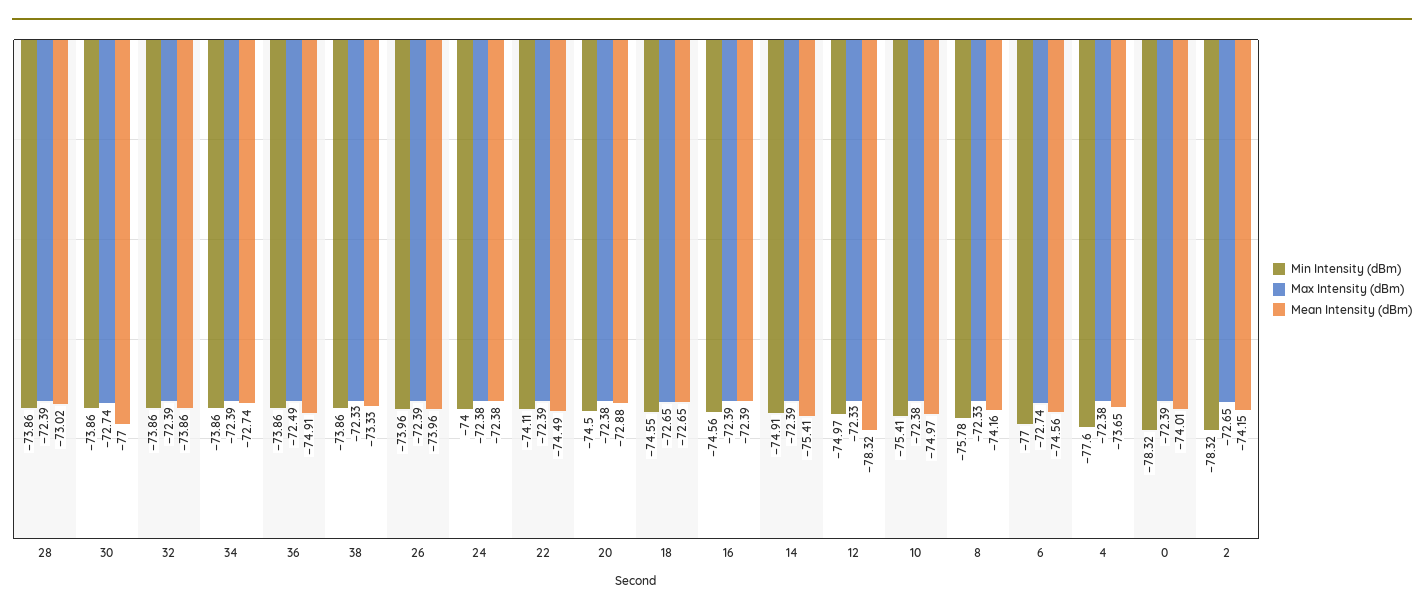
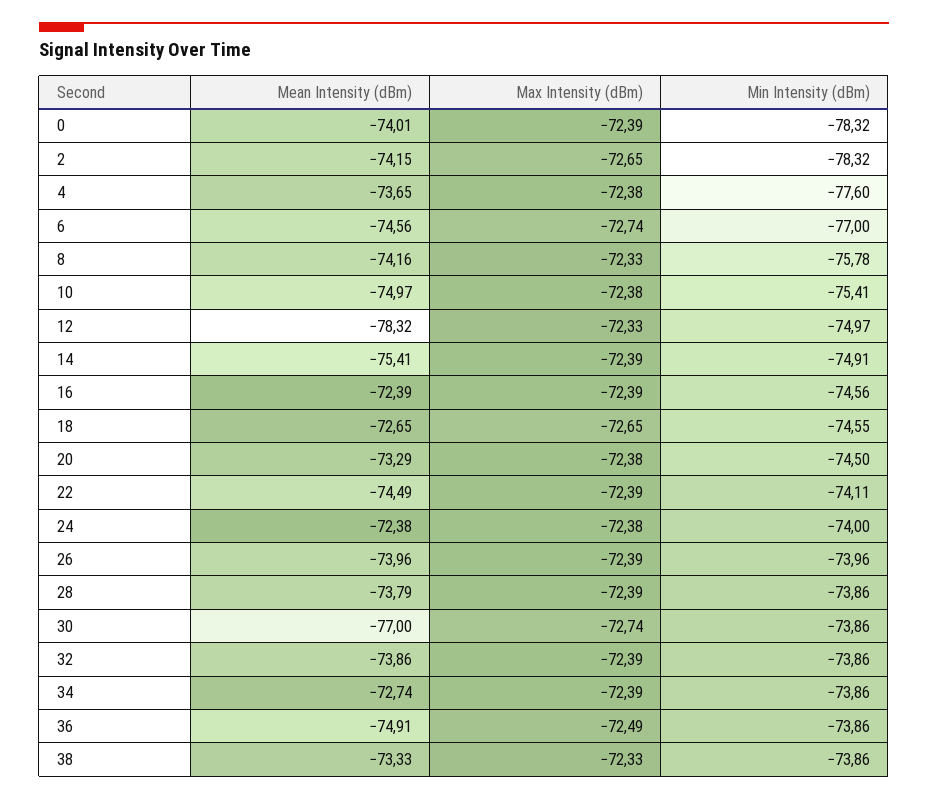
  {
    "Min Intensity (dBm)": {
      "28": -73.86,
      "30": -73.86,
      "32": -73.86,
      "34": -73.86,
      "36": -73.86,
      "38": -73.86,
      "26": -73.96,
      "24": -74,
      "22": -74.11,
      "20": -74.5,
      "18": -74.55,
      "16": -74.56,
      "14": -74.91,
      "12": -74.97,
      "10": -75.41,
      "8": -75.78,
      "6": -77,
      "4": -77.6,
      "0": -78.32,
      "2": -78.32
    },
    "Max Intensity (dBm)": {
      "28": -72.39,
      "30": -72.74,
      "32": -72.39,
      "34": -72.39,
      "36": -72.49,
      "38": -72.33,
      "26": -72.39,
      "24": -72.38,
      "22": -72.39,
      "20": -72.38,
      "18": -72.65,
      "16": -72.39,
      "14": -72.39,
      "12": -72.33,
      "10": -72.38,
      "8": -72.33,
      "6": -72.74,
      "4": -72.38,
      "0": -72.39,
      "2": -72.65
    },
    "Mean Intensity (dBm)": {
-     "28": -73.02,
+     "28": -73.79,
      "30": -77,
      "32": -73.86,
      "34": -72.74,
      "36": -74.91,
      "38": -73.33,
      "26": -73.96,
      "24": -72.38,
      "22": -74.49,
-     "20": -72.88,
+     "20": -73.29,
      "18": -72.65,
      "16": -72.39,
      "14": -75.41,
      "12": -78.32,
      "10": -74.97,
      "8": -74.16,
      "6": -74.56,
      "4": -73.65,
      "0": -74.01,
      "2": -74.15
    }
  }

